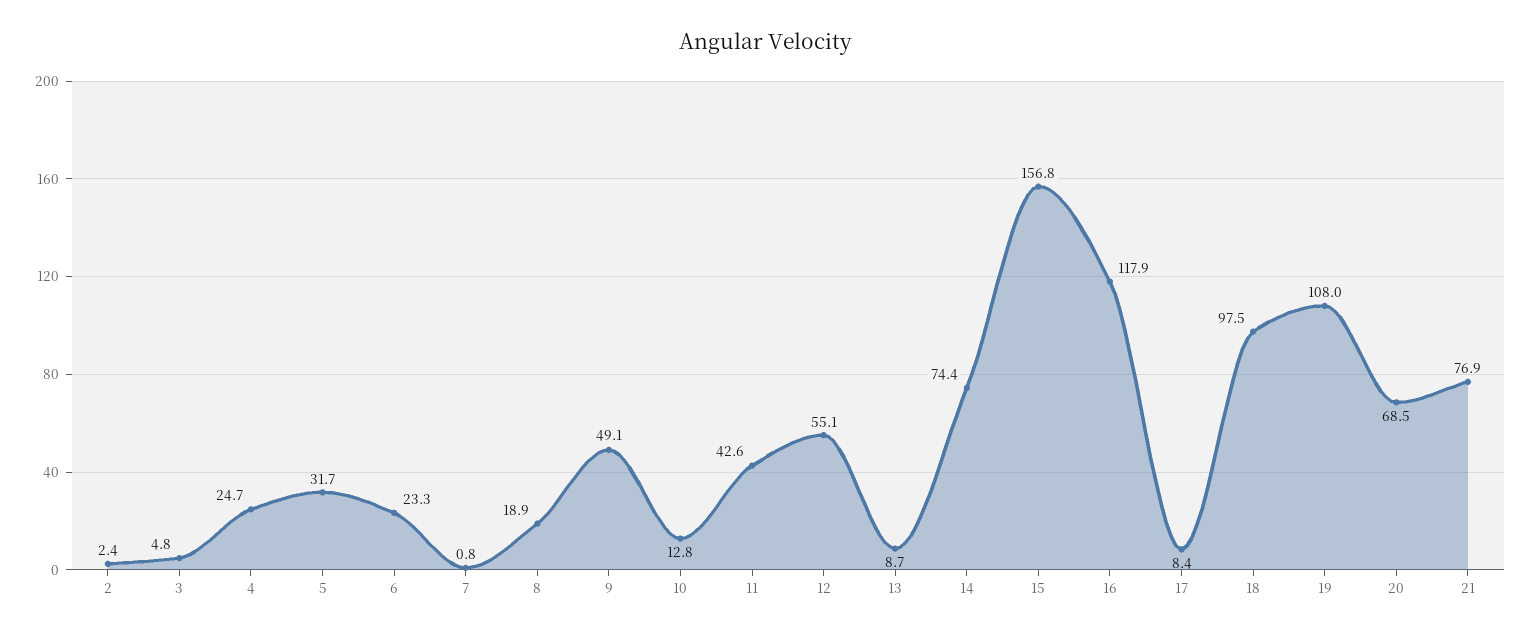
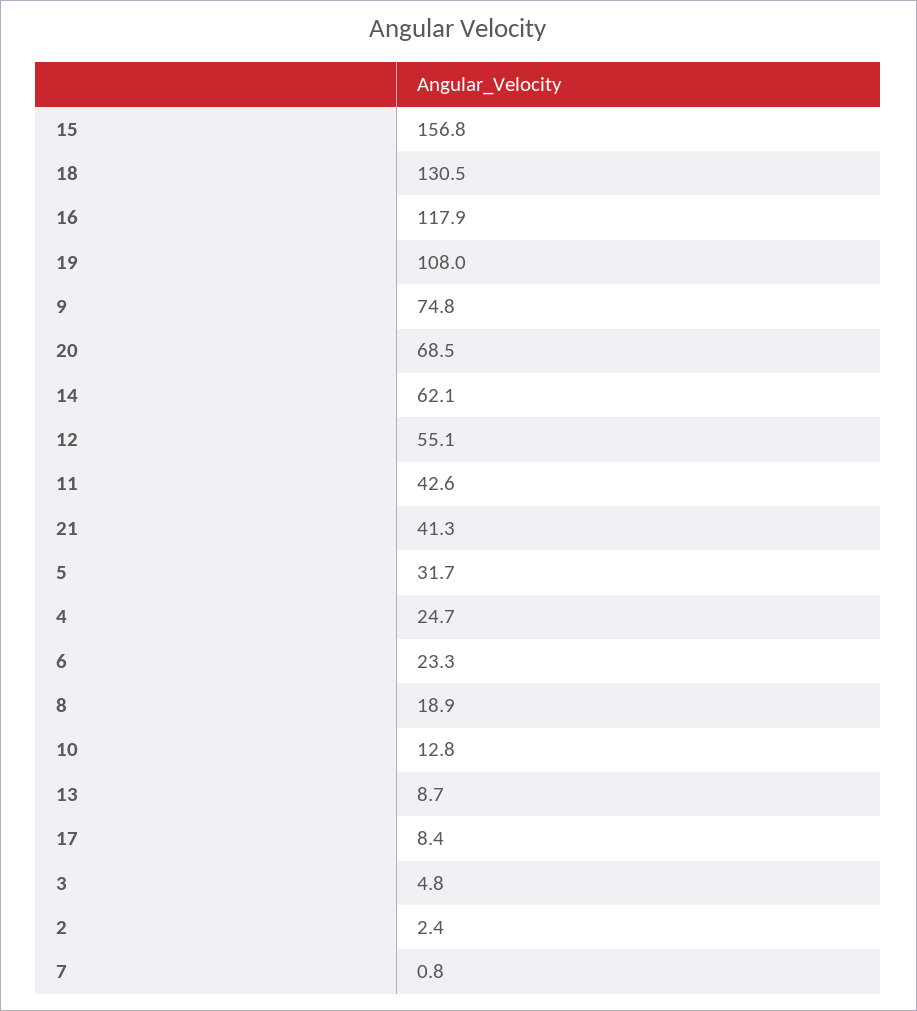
  {
    "2": 2.4,
    "3": 4.8,
    "4": 24.7,
    "5": 31.7,
    "6": 23.3,
    "7": 0.8,
    "8": 18.9,
-   "9": 49.1,
+   "9": 74.8,
    "10": 12.8,
    "11": 42.6,
    "12": 55.1,
    "13": 8.7,
-   "14": 74.4,
+   "14": 62.1,
    "15": 156.8,
    "16": 117.9,
    "17": 8.4,
-   "18": 97.5,
+   "18": 130.5,
    "19": 108,
    "20": 68.5,
-   "21": 76.9
+   "21": 41.3
  }

